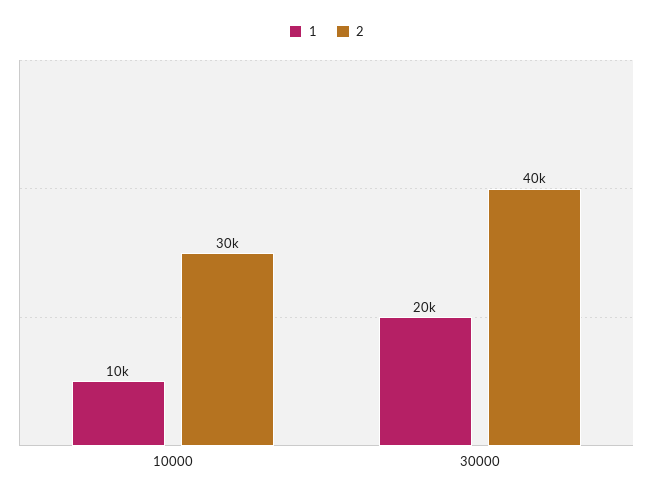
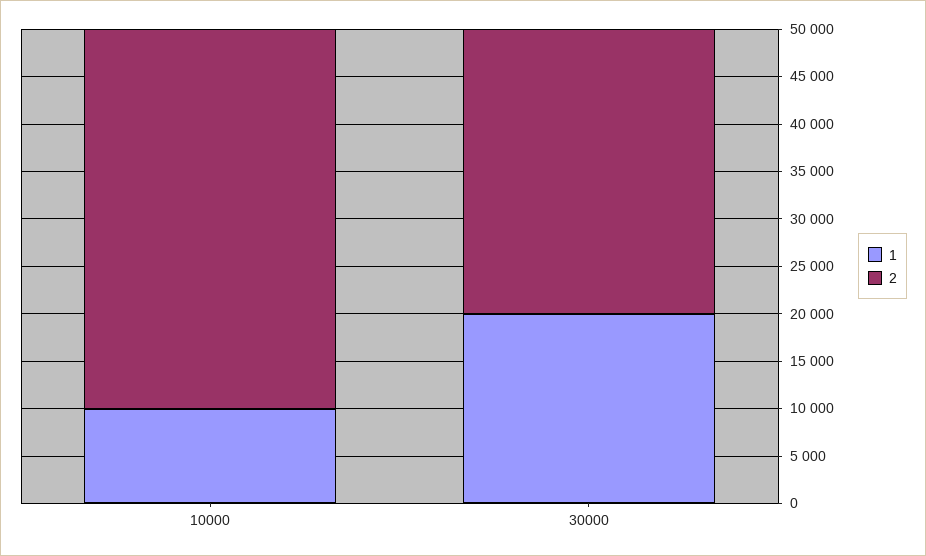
  {
    "1": {
      "10000": 10000,
      "30000": 20000
    },
    "2": {
-     "10000": 30000,
+     "10000": 40000,
-     "30000": 40000
+     "30000": 30000
    }
  }

